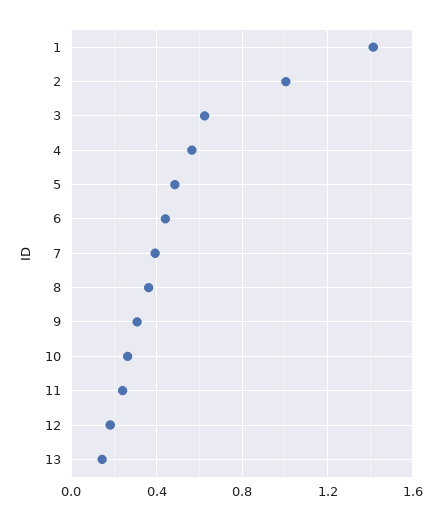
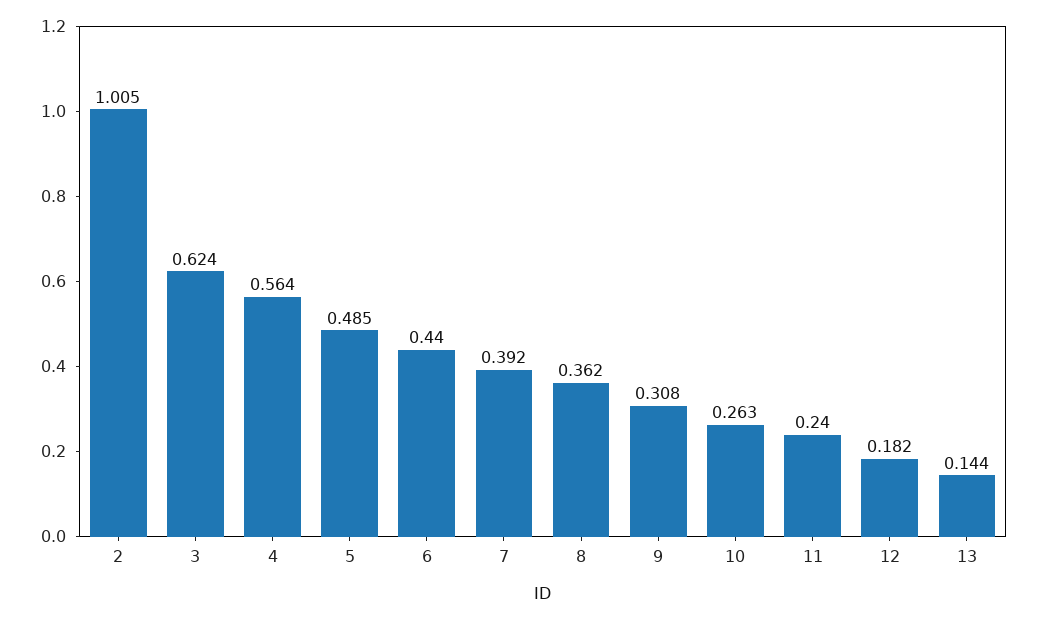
  {
-   "1": 1.4,
    "2": 1.005,
    "3": 0.624,
    "4": 0.564,
    "5": 0.485,
    "6": 0.44,
    "7": 0.392,
    "8": 0.362,
    "9": 0.308,
    "10": 0.263,
    "11": 0.24,
    "12": 0.182,
    "13": 0.144
  }

